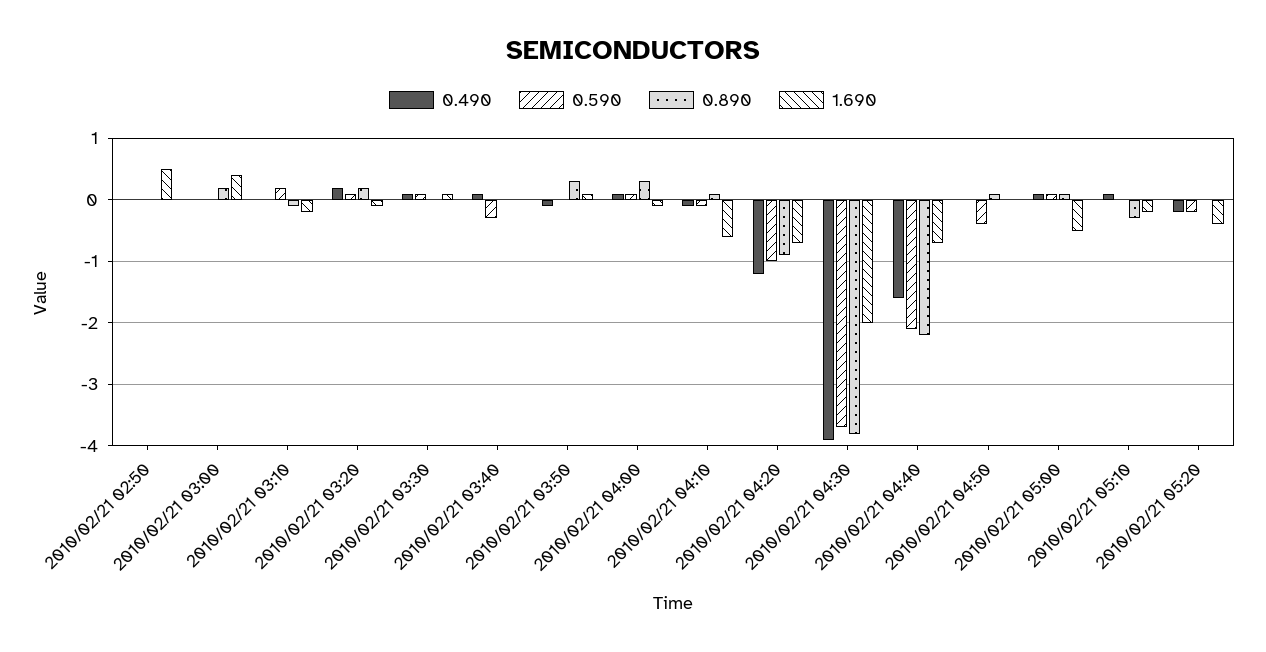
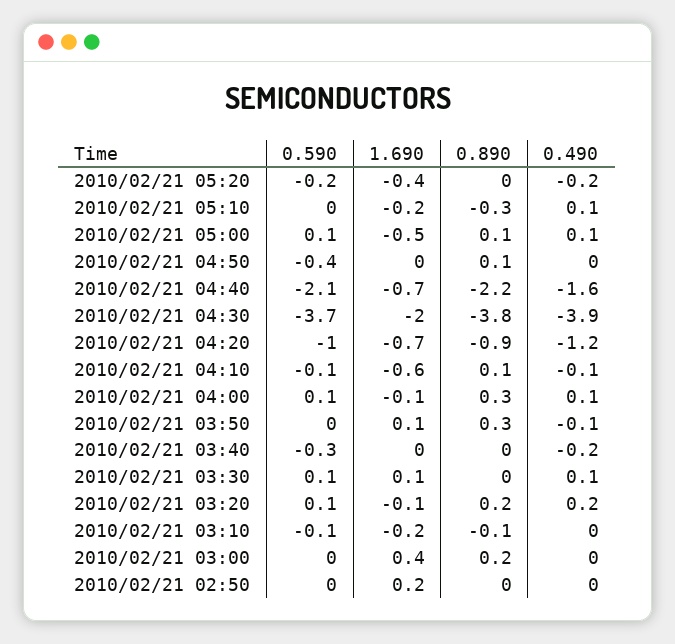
  {
    "0.490": {
      "2010/02/21 02:50": 0,
      "2010/02/21 03:00": 0,
      "2010/02/21 03:10": 0,
      "2010/02/21 03:20": 0.2,
      "2010/02/21 03:30": 0.1,
-     "2010/02/21 03:40": 0.1,
+     "2010/02/21 03:40": -0.2,
      "2010/02/21 03:50": -0.1,
      "2010/02/21 04:00": 0.1,
      "2010/02/21 04:10": -0.1,
      "2010/02/21 04:20": -1.2,
      "2010/02/21 04:30": -3.9,
      "2010/02/21 04:40": -1.6,
      "2010/02/21 04:50": 0,
      "2010/02/21 05:00": 0.1,
      "2010/02/21 05:10": 0.1,
      "2010/02/21 05:20": -0.2
    },
    "0.590": {
      "2010/02/21 02:50": 0,
      "2010/02/21 03:00": 0,
-     "2010/02/21 03:10": 0.2,
+     "2010/02/21 03:10": -0.1,
      "2010/02/21 03:20": 0.1,
      "2010/02/21 03:30": 0.1,
      "2010/02/21 03:40": -0.3,
      "2010/02/21 03:50": 0,
      "2010/02/21 04:00": 0.1,
      "2010/02/21 04:10": -0.1,
      "2010/02/21 04:20": -1,
      "2010/02/21 04:30": -3.7,
      "2010/02/21 04:40": -2.1,
      "2010/02/21 04:50": -0.4,
      "2010/02/21 05:00": 0.1,
      "2010/02/21 05:10": 0,
      "2010/02/21 05:20": -0.2
    },
    "0.890": {
      "2010/02/21 02:50": 0,
      "2010/02/21 03:00": 0.2,
      "2010/02/21 03:10": -0.1,
      "2010/02/21 03:20": 0.2,
      "2010/02/21 03:30": 0,
      "2010/02/21 03:40": 0,
      "2010/02/21 03:50": 0.3,
      "2010/02/21 04:00": 0.3,
      "2010/02/21 04:10": 0.1,
      "2010/02/21 04:20": -0.9,
      "2010/02/21 04:30": -3.8,
      "2010/02/21 04:40": -2.2,
      "2010/02/21 04:50": 0.1,
      "2010/02/21 05:00": 0.1,
      "2010/02/21 05:10": -0.3,
      "2010/02/21 05:20": 0
    },
    "1.690": {
-     "2010/02/21 02:50": 0.5,
+     "2010/02/21 02:50": 0.2,
      "2010/02/21 03:00": 0.4,
      "2010/02/21 03:10": -0.2,
      "2010/02/21 03:20": -0.1,
      "2010/02/21 03:30": 0.1,
      "2010/02/21 03:40": 0,
      "2010/02/21 03:50": 0.1,
      "2010/02/21 04:00": -0.1,
      "2010/02/21 04:10": -0.6,
      "2010/02/21 04:20": -0.7,
      "2010/02/21 04:30": -2,
      "2010/02/21 04:40": -0.7,
      "2010/02/21 04:50": 0,
      "2010/02/21 05:00": -0.5,
      "2010/02/21 05:10": -0.2,
      "2010/02/21 05:20": -0.4
    }
  }

